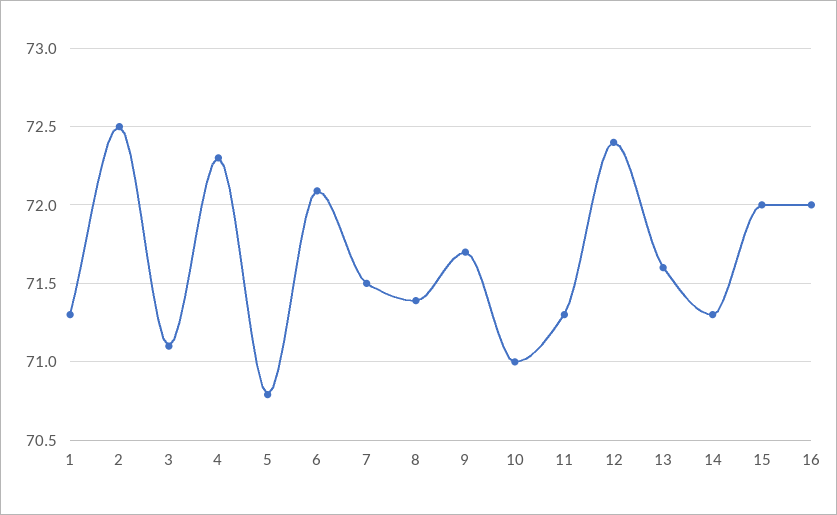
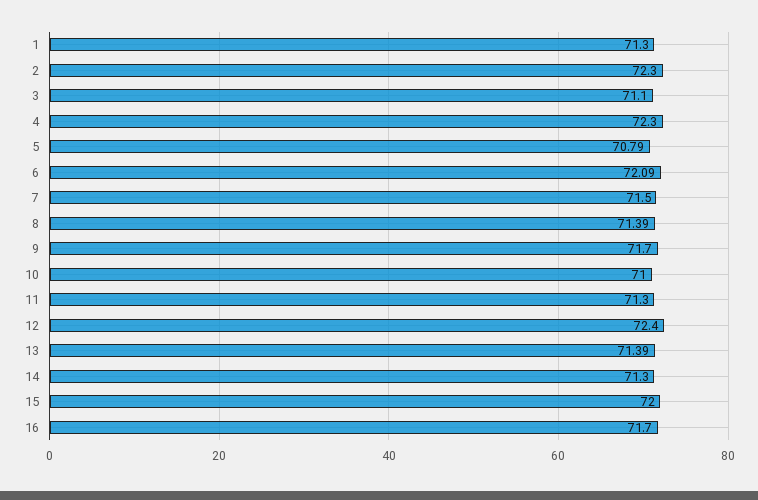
  {
    "1": 71.3,
-   "2": 72.5,
+   "2": 72.3,
    "3": 71.1,
    "4": 72.3,
    "5": 70.79,
    "6": 72.09,
    "7": 71.5,
    "8": 71.39,
    "9": 71.7,
    "10": 71,
    "11": 71.3,
    "12": 72.4,
-   "13": 71.6,
+   "13": 71.39,
    "14": 71.3,
    "15": 72,
-   "16": 72
+   "16": 71.7
  }

